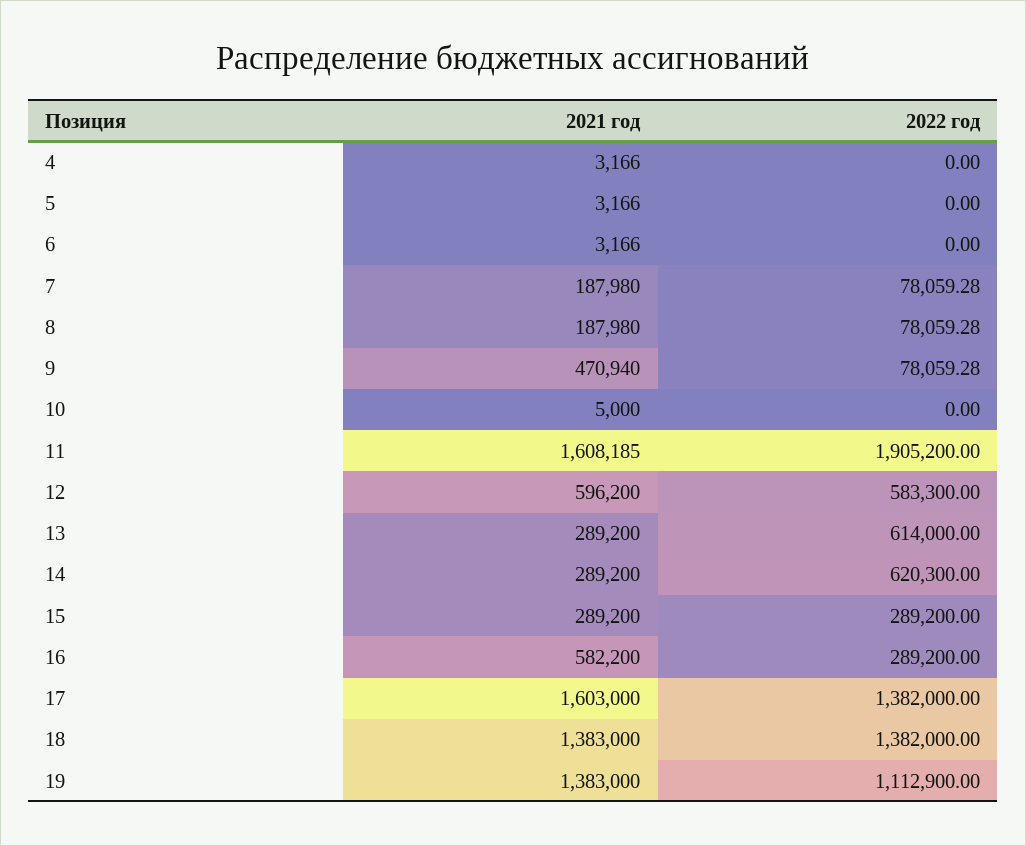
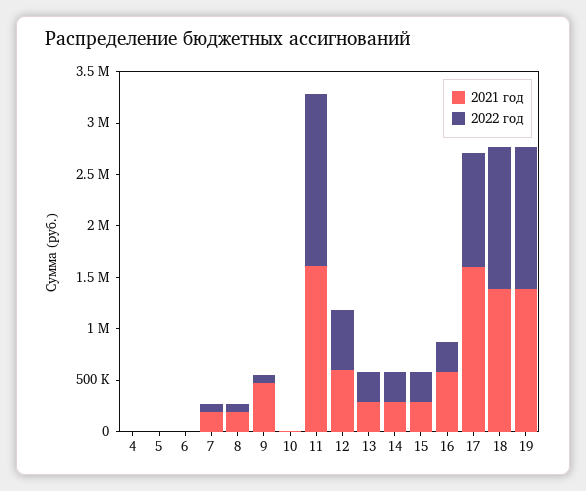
  {
    "2021 год": {
      "4": 3166,
      "5": 3166,
      "6": 3166,
      "7": 187980,
      "8": 187980,
      "9": 470940,
      "10": 5000,
      "11": 1608185,
      "12": 596200,
      "13": 289200,
      "14": 289200,
      "15": 289200,
      "16": 582200,
      "17": 1603000,
      "18": 1383000,
      "19": 1383000
    },
    "2022 год": {
      "4": 0,
      "5": 0,
      "6": 0,
      "7": 78059.28,
      "8": 78059.28,
      "9": 78059.28,
      "10": 0,
-     "11": 1905200,
+     "11": 1700000,
      "12": 583300,
-     "13": 614000,
+     "13": 300000,
-     "14": 620300,
+     "14": 300000,
      "15": 289200,
      "16": 289200,
-     "17": 1382000,
+     "17": 1100000,
      "18": 1382000,
-     "19": 1112900
+     "19": 1400000
    }
  }

